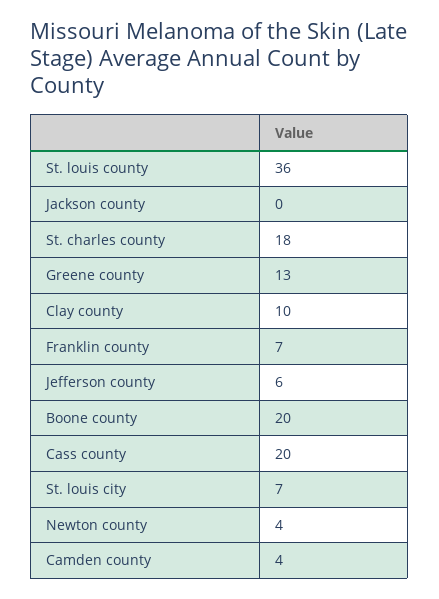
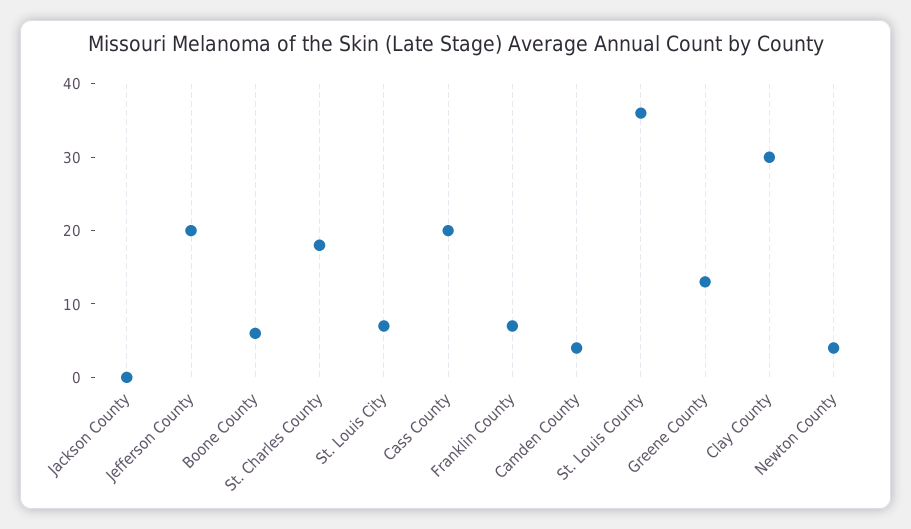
  {
    "St. louis county": 36,
    "Jackson county": 0,
    "St. charles county": 18,
    "Greene county": 13,
-   "Clay county": 10,
+   "Clay county": 30,
    "Franklin county": 7,
-   "Jefferson county": 6,
+   "Jefferson county": 20,
-   "Boone county": 20,
+   "Boone county": 5,
    "Cass county": 20,
    "St. louis city": 7,
    "Newton county": 4,
    "Camden county": 4
  }

